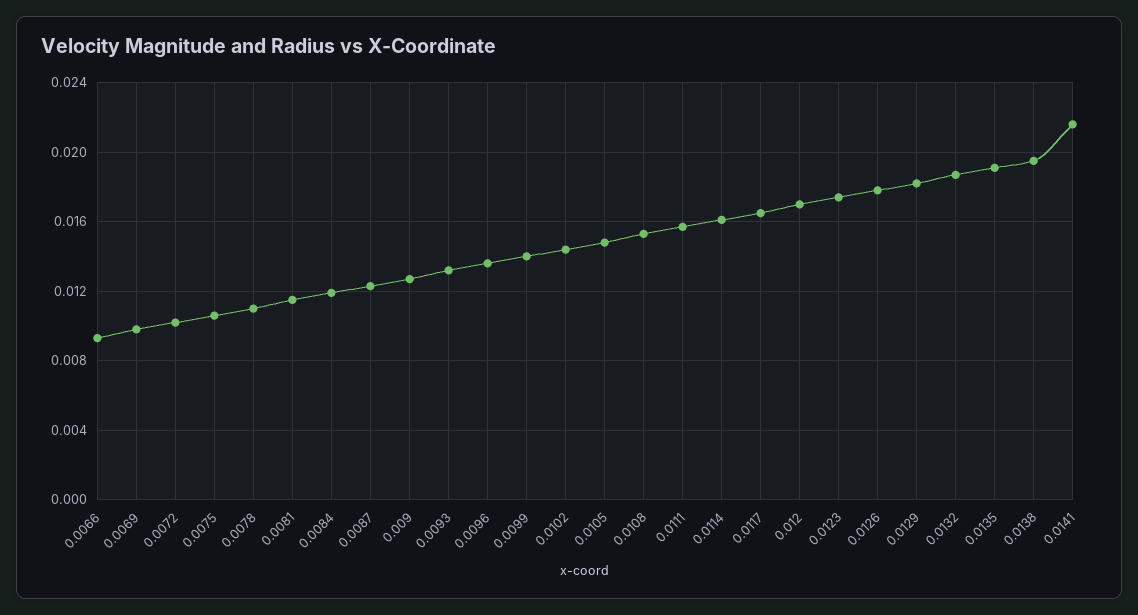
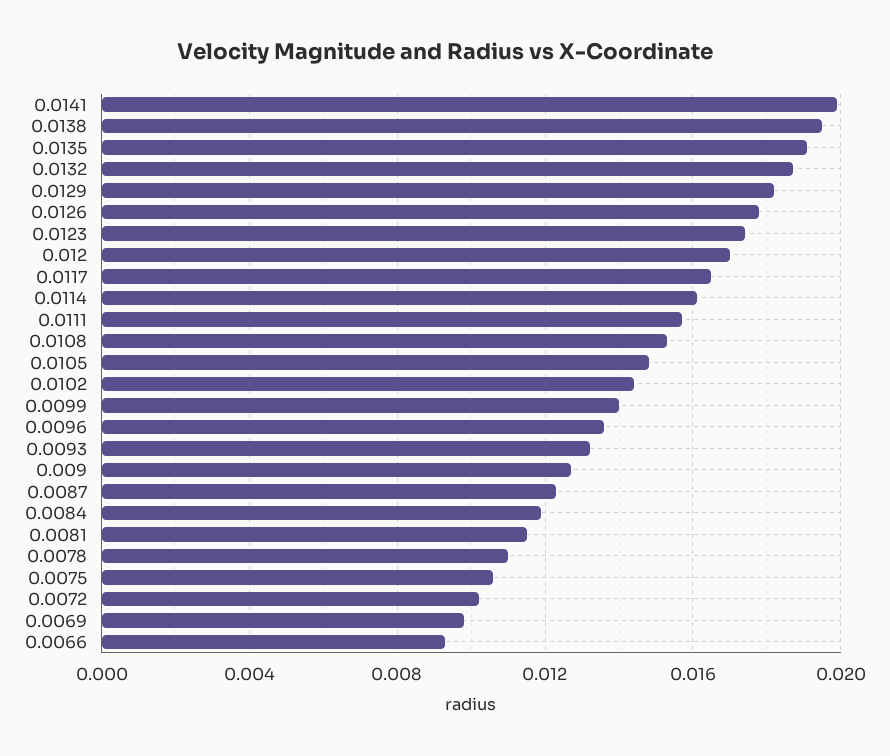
  {
    "0.0066": 0.0095,
    "0.0069": 0.01,
    "0.0072": 0.01,
    "0.0075": 0.0105,
    "0.0078": 0.011,
    "0.0081": 0.0115,
    "0.0084": 0.012,
    "0.0087": 0.0125,
    "0.009": 0.0125,
    "0.0093": 0.013,
    "0.0096": 0.0135,
    "0.0099": 0.014,
    "0.0102": 0.0145,
    "0.0105": 0.015,
    "0.0108": 0.0155,
    "0.0111": 0.0155,
    "0.0114": 0.016,
    "0.0117": 0.0165,
    "0.012": 0.017,
    "0.0123": 0.0175,
    "0.0126": 0.018,
    "0.0129": 0.018,
    "0.0132": 0.0185,
    "0.0135": 0.019,
    "0.0138": 0.0195,
-   "0.0141": 0.0215
+   "0.0141": 0.02
  }

